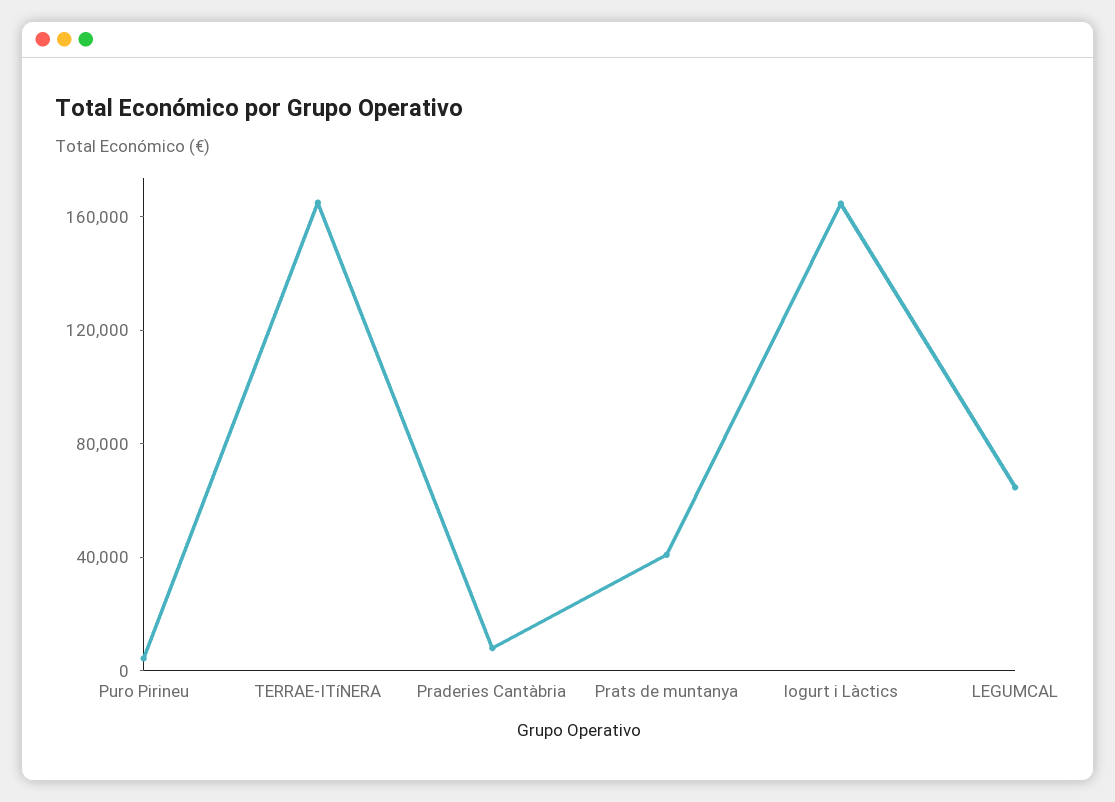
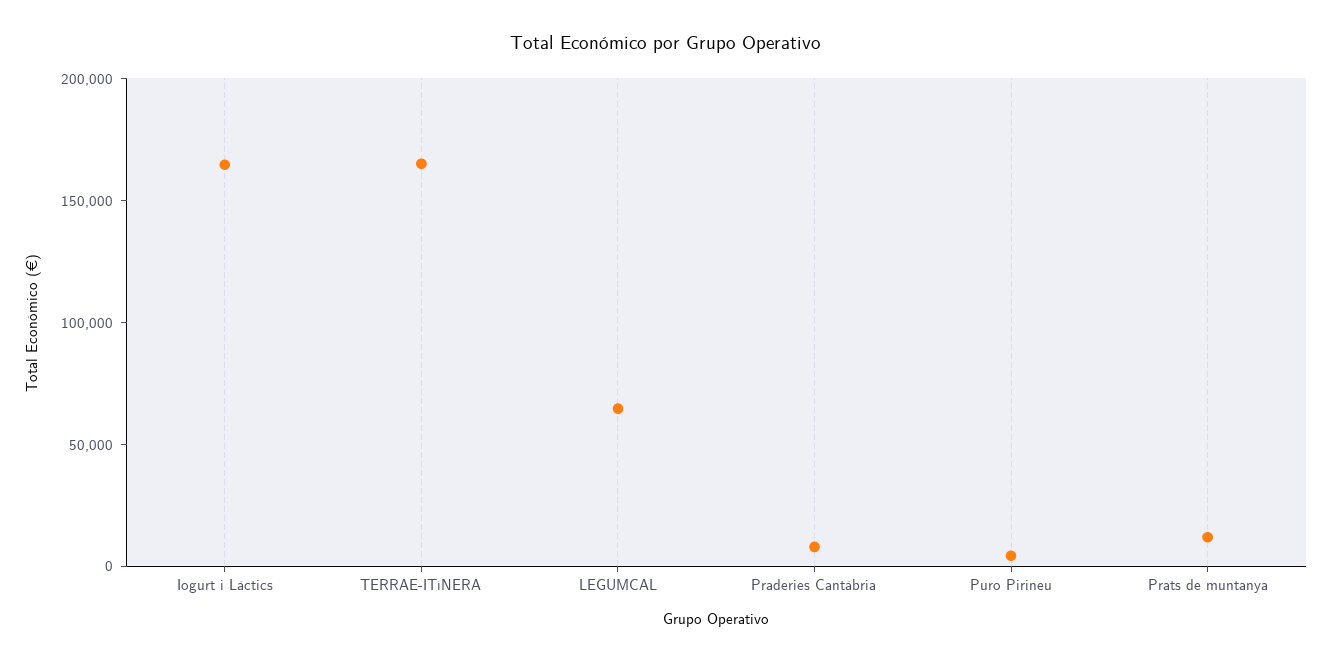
  {
    "Puro Pirineu": 0,
    "TERRAE-ITíNERA": 170000,
    "Praderies Cantàbria": 10000,
-   "Prats de muntanya": 40000,
+   "Prats de muntanya": 10000,
    "Iogurt i Làctics": 160000,
    "LEGUMCAL": 60000
  }

